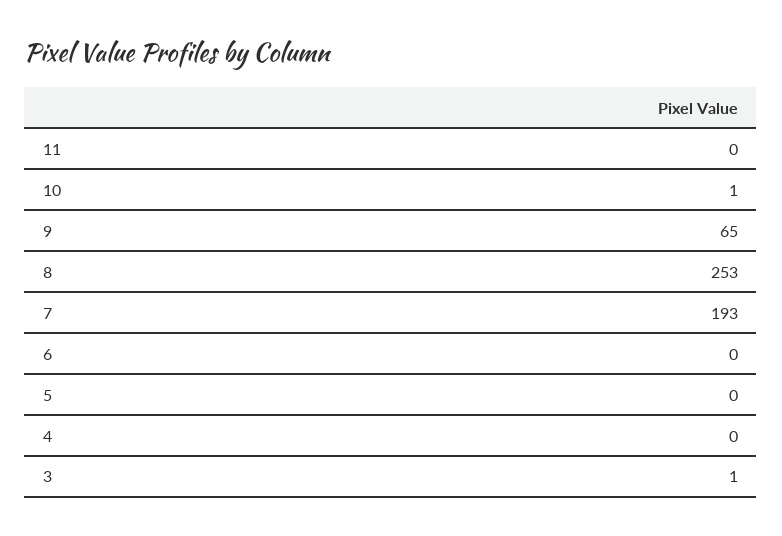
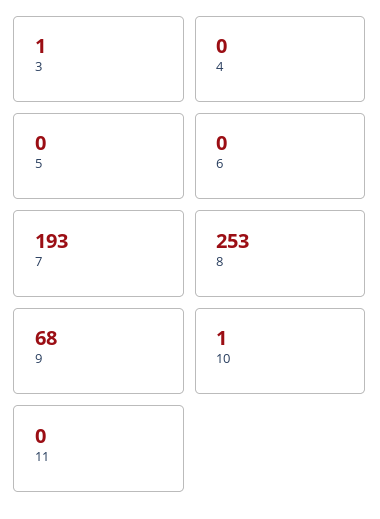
  {
    "11": 0,
    "10": 1,
-   "9": 65,
+   "9": 68,
    "8": 253,
    "7": 193,
    "6": 0,
    "5": 0,
    "4": 0,
    "3": 1
  }

